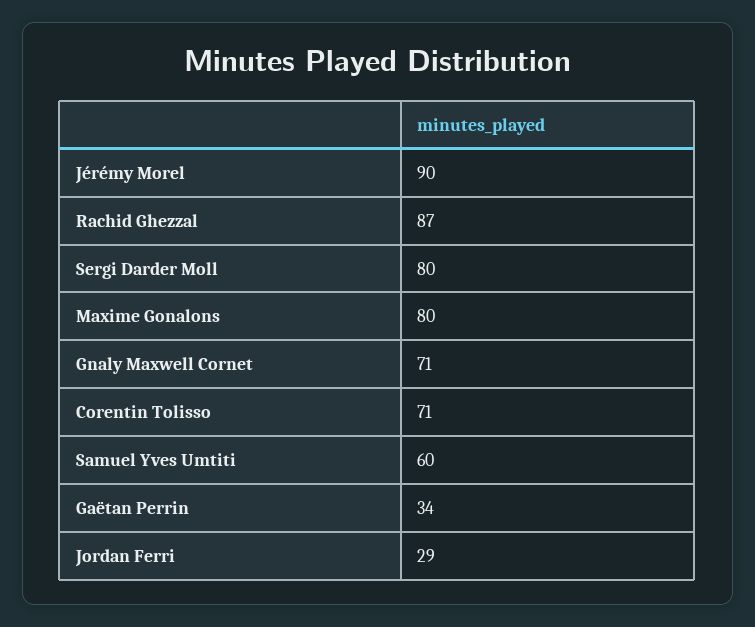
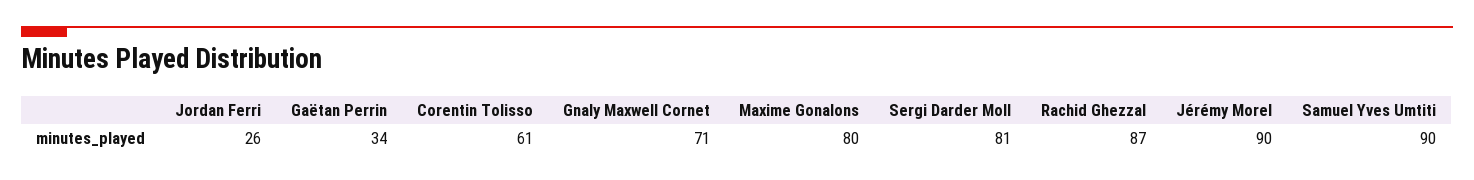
  {
    "Jérémy Morel": 90,
    "Rachid Ghezzal": 87,
-   "Sergi Darder Moll": 80,
+   "Sergi Darder Moll": 81,
    "Maxime Gonalons": 80,
    "Gnaly Maxwell Cornet": 71,
-   "Corentin Tolisso": 71,
+   "Corentin Tolisso": 61,
-   "Samuel Yves Umtiti": 60,
+   "Samuel Yves Umtiti": 90,
    "Gaëtan Perrin": 34,
-   "Jordan Ferri": 29
+   "Jordan Ferri": 26
  }

